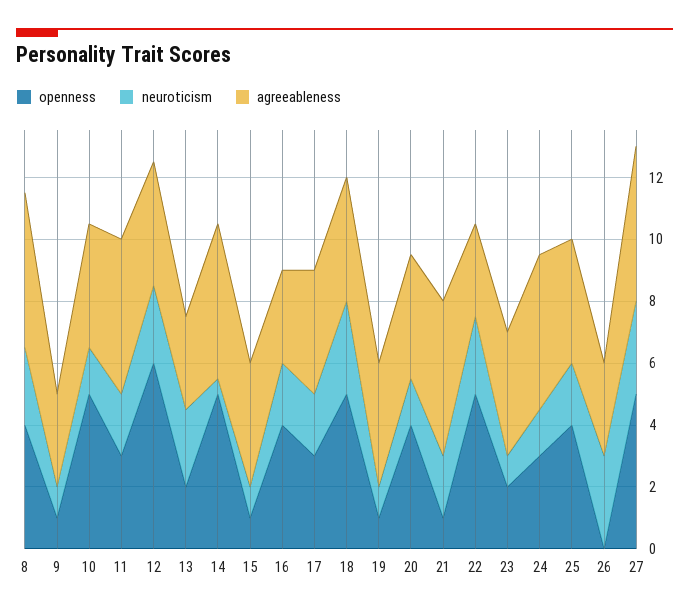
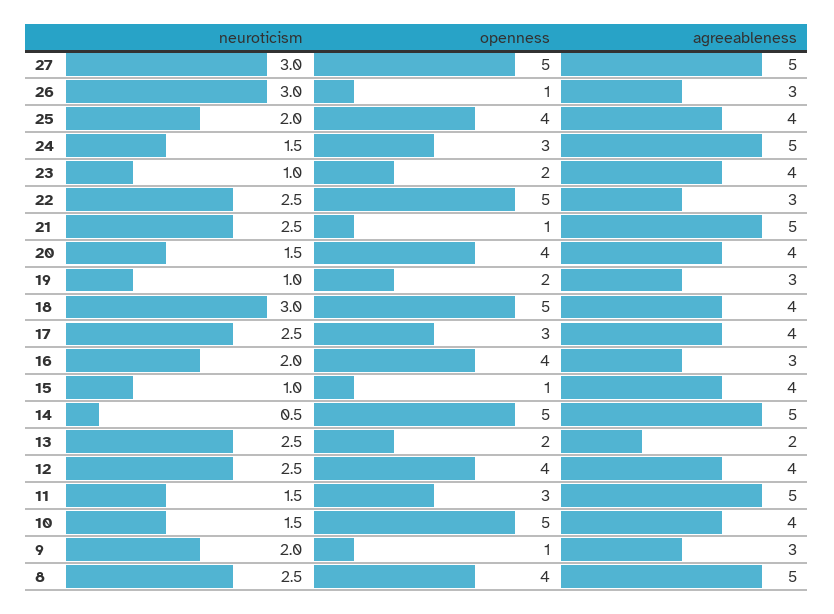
  {
    "openness": {
      "8": 4,
      "9": 1,
      "10": 5,
      "11": 3,
-     "12": 6,
+     "12": 4,
      "13": 2,
      "14": 5,
      "15": 1,
      "16": 4,
      "17": 3,
      "18": 5,
-     "19": 1,
+     "19": 2,
      "20": 4,
      "21": 1,
      "22": 5,
      "23": 2,
      "24": 3,
      "25": 4,
-     "26": 0,
+     "26": 1,
      "27": 5
    },
    "neuroticism": {
      "8": 2.5,
-     "9": 1,
+     "9": 2,
      "10": 1.5,
-     "11": 2,
+     "11": 1.5,
      "12": 2.5,
      "13": 2.5,
      "14": 0.5,
      "15": 1,
      "16": 2,
-     "17": 2,
+     "17": 2.5,
      "18": 3,
      "19": 1,
      "20": 1.5,
-     "21": 2,
+     "21": 2.5,
      "22": 2.5,
      "23": 1,
      "24": 1.5,
      "25": 2,
      "26": 3,
      "27": 3
    },
    "agreeableness": {
      "8": 5,
      "9": 3,
      "10": 4,
      "11": 5,
      "12": 4,
-     "13": 3,
+     "13": 2,
      "14": 5,
      "15": 4,
      "16": 3,
      "17": 4,
      "18": 4,
-     "19": 4,
+     "19": 3,
      "20": 4,
      "21": 5,
      "22": 3,
      "23": 4,
      "24": 5,
      "25": 4,
      "26": 3,
      "27": 5
    }
  }

